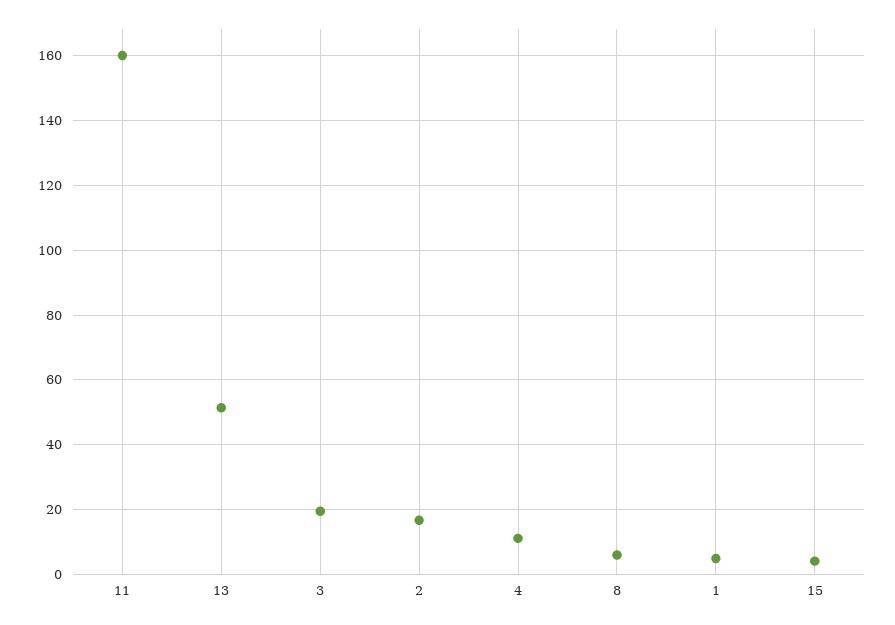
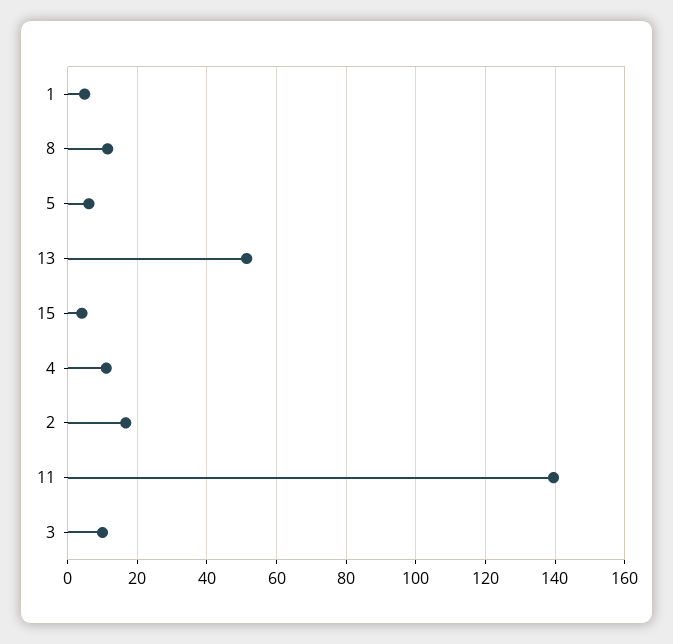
  {
-   "11": 160,
+   "11": 140,
    "13": 52,
-   "3": 20,
+   "3": 10,
    "2": 16,
    "4": 12,
-   "8": 6,
+   "8": 12,
    "1": 4,
-   "15": 4
+   "15": 4,
+   "5": 6
  }

